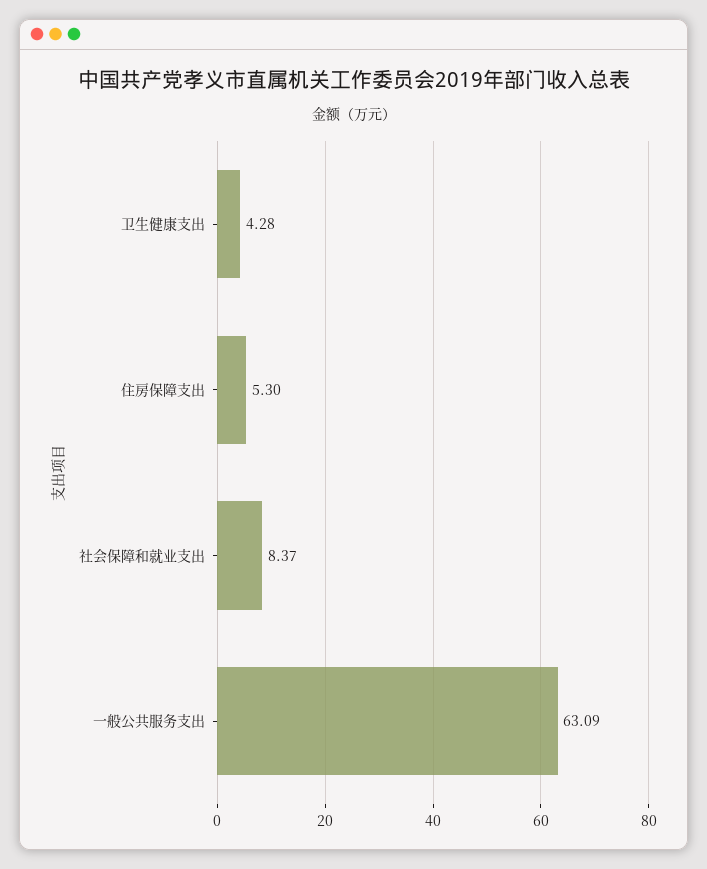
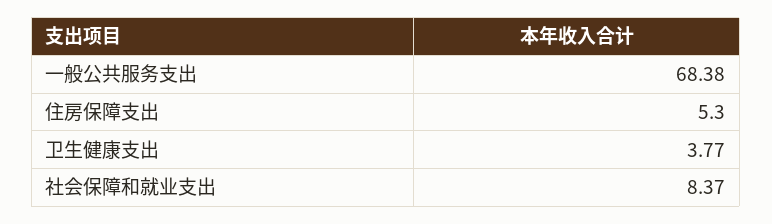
  {
-   "卫生健康支出": 4.28,
+   "卫生健康支出": 3.77,
    "住房保障支出": 5.3,
    "社会保障和就业支出": 8.37,
-   "一般公共服务支出": 63.09
+   "一般公共服务支出": 68.38
  }

